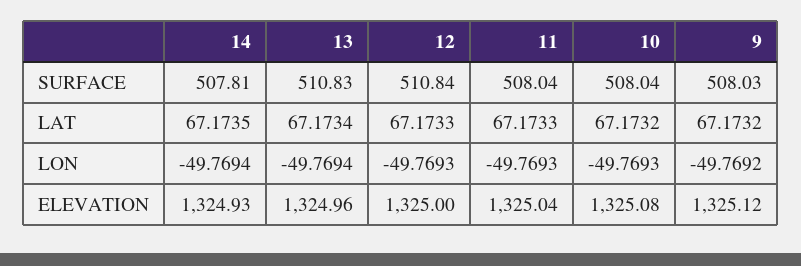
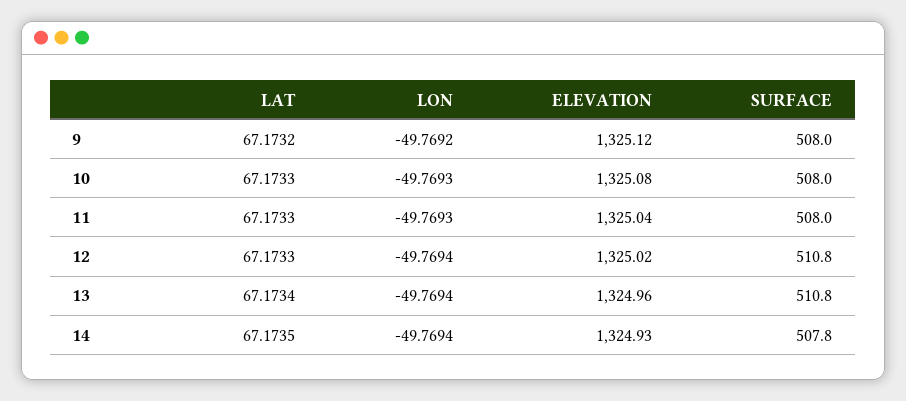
  {
    "14": {
      "SURFACE": 507.81,
      "LAT": 67.1735,
      "LON": -49.7694,
      "ELEVATION": 1324.93
    },
    "13": {
      "SURFACE": 510.83,
      "LAT": 67.1734,
      "LON": -49.7694,
      "ELEVATION": 1324.96
    },
    "12": {
      "SURFACE": 510.84,
      "LAT": 67.1733,
-     "LON": -49.7693,
+     "LON": -49.7694,
-     "ELEVATION": 1325
+     "ELEVATION": 1325.02
    },
    "11": {
      "SURFACE": 508.04,
      "LAT": 67.1733,
      "LON": -49.7693,
      "ELEVATION": 1325.04
    },
    "10": {
      "SURFACE": 508.04,
-     "LAT": 67.1732,
+     "LAT": 67.1733,
      "LON": -49.7693,
      "ELEVATION": 1325.08
    },
    "9": {
      "SURFACE": 508.03,
      "LAT": 67.1732,
      "LON": -49.7692,
      "ELEVATION": 1325.12
    }
  }

